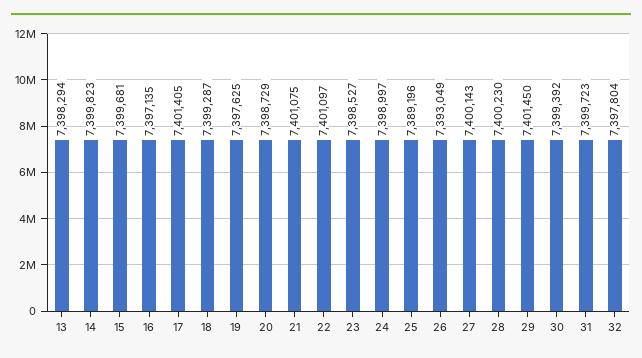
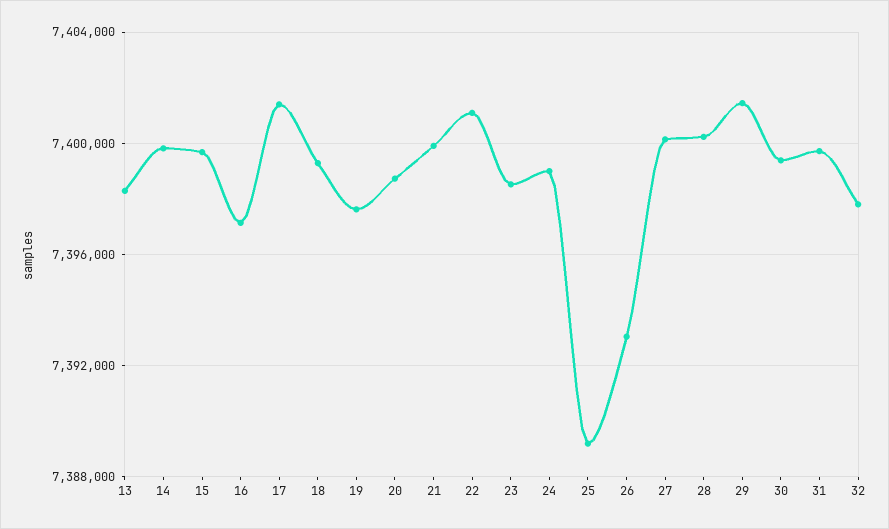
  {
    "13": 7398294,
    "14": 7399823,
    "15": 7399681,
    "16": 7397135,
    "17": 7401405,
    "18": 7399287,
    "19": 7397625,
    "20": 7398729,
-   "21": 7401075,
+   "21": 7400000,
    "22": 7401097,
    "23": 7398527,
    "24": 7398997,
    "25": 7389196,
    "26": 7393049,
    "27": 7400143,
    "28": 7400230,
    "29": 7401450,
    "30": 7399392,
    "31": 7399723,
    "32": 7397804
  }

